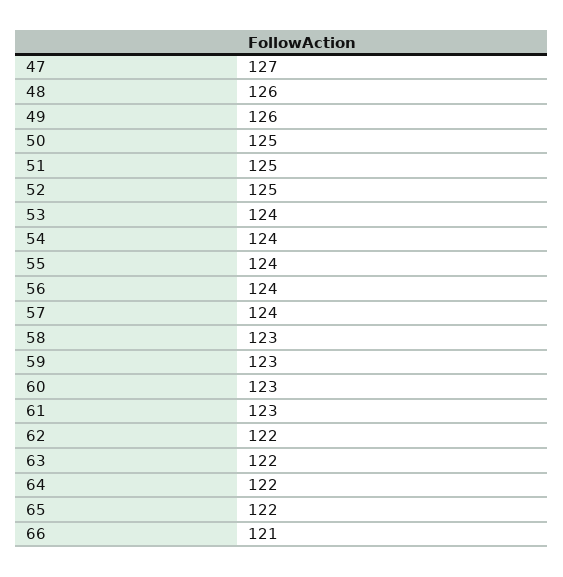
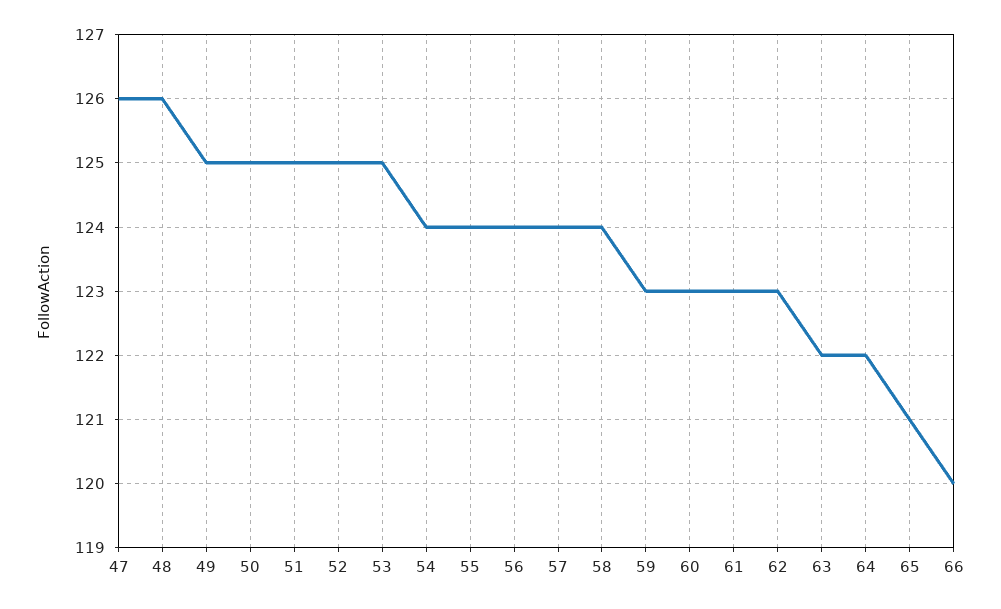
  {
-   "47": 127,
+   "47": 126,
    "48": 126,
-   "49": 126,
+   "49": 125,
    "50": 125,
    "51": 125,
    "52": 125,
-   "53": 124,
+   "53": 125,
    "54": 124,
    "55": 124,
    "56": 124,
    "57": 124,
-   "58": 123,
+   "58": 124,
    "59": 123,
    "60": 123,
    "61": 123,
-   "62": 122,
+   "62": 123,
    "63": 122,
    "64": 122,
-   "65": 122,
+   "65": 121,
-   "66": 121
+   "66": 120
  }

